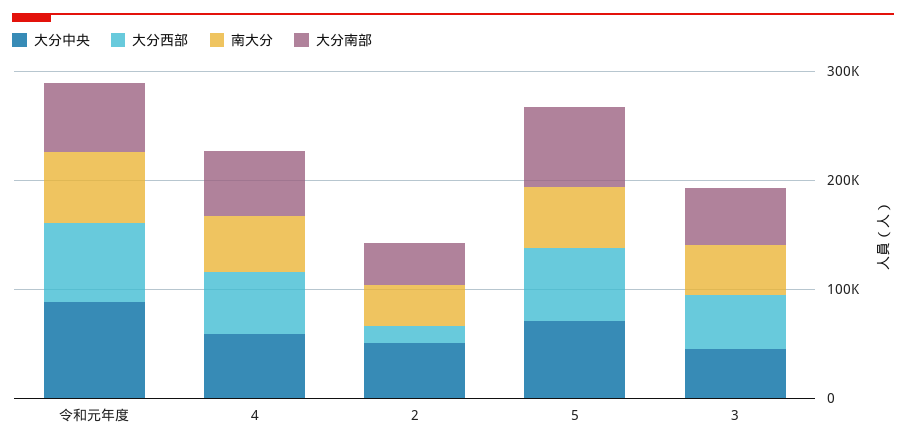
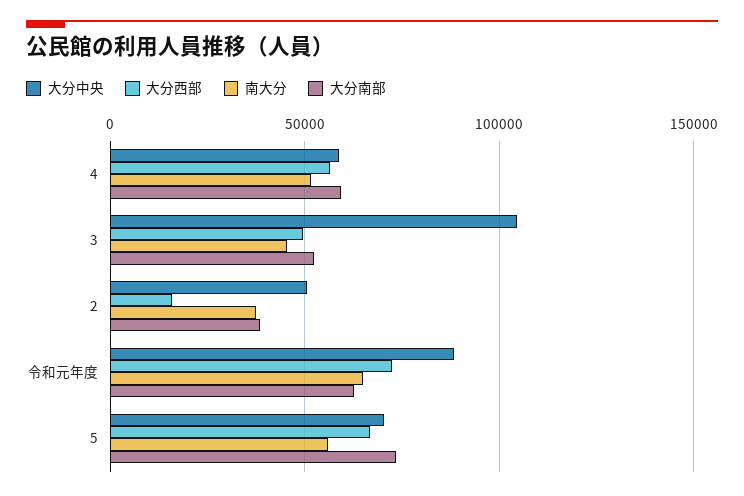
  {
    "大分中央": {
      "令和元年度": 90000,
      "4": 60000,
      "2": 50000,
      "5": 70000,
-     "3": 40000
+     "3": 105000
    },
    "大分西部": {
      "令和元年度": 70000,
      "4": 55000,
      "2": 15000,
      "5": 65000,
      "3": 50000
    },
    "南大分": {
      "令和元年度": 65000,
      "4": 50000,
      "2": 35000,
      "5": 55000,
      "3": 45000
    },
    "大分南部": {
      "令和元年度": 65000,
      "4": 60000,
      "2": 40000,
      "5": 75000,
      "3": 50000
    }
  }

